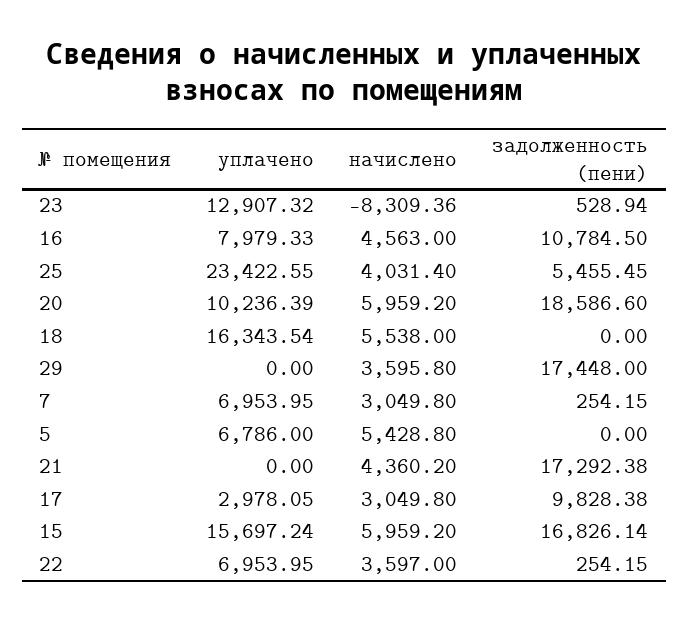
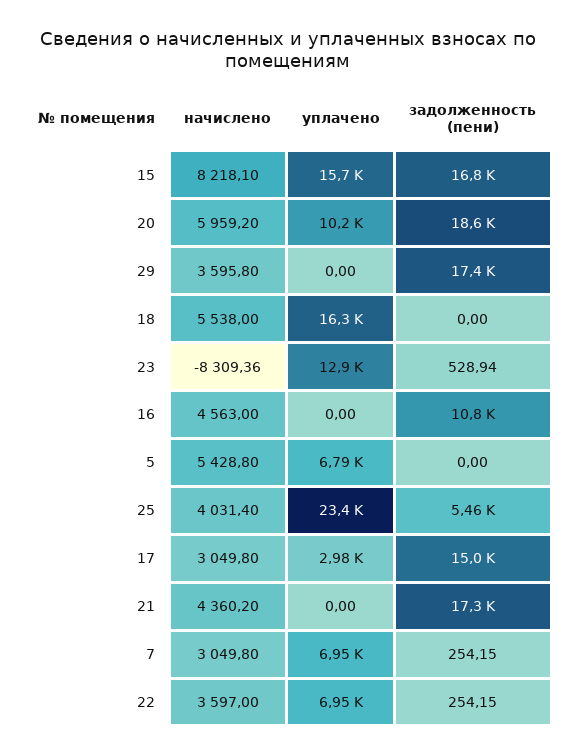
  {
    "уплачено": {
      "23": 12907.32,
-     "16": 7979.33,
+     "16": 0,
      "25": 23422.55,
      "20": 10236.39,
      "18": 16343.54,
      "29": 0,
      "7": 6953.95,
      "5": 6786,
      "21": 0,
      "17": 2978.05,
      "15": 15697.24,
      "22": 6953.95
    },
    "начислено": {
      "23": -8309.36,
      "16": 4563,
      "25": 4031.4,
      "20": 5959.2,
      "18": 5538,
      "29": 3595.8,
      "7": 3049.8,
      "5": 5428.8,
      "21": 4360.2,
      "17": 3049.8,
-     "15": 5959.2,
+     "15": 8218.1,
      "22": 3597
    },
    "задолженность (пени)": {
      "23": 528.94,
      "16": 10784.5,
      "25": 5455.45,
      "20": 18586.6,
      "18": 0,
      "29": 17448,
      "7": 254.15,
      "5": 0,
      "21": 17292.38,
-     "17": 9828.38,
+     "17": 15000,
      "15": 16826.14,
      "22": 254.15
    }
  }

